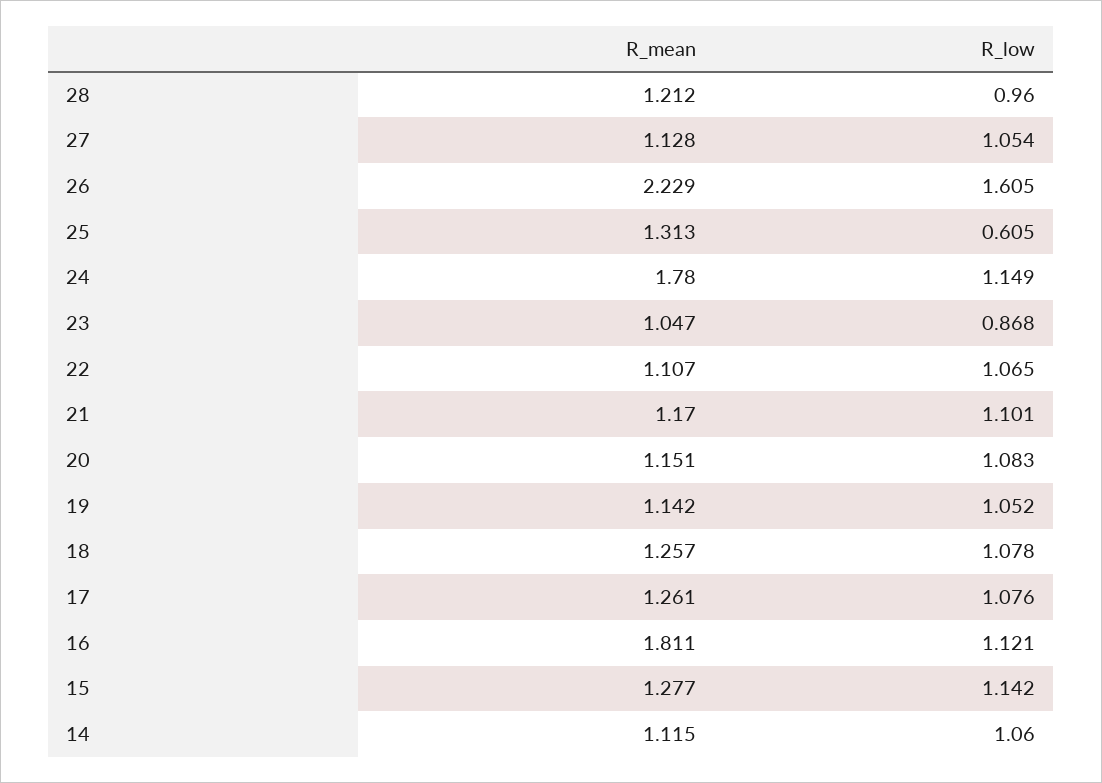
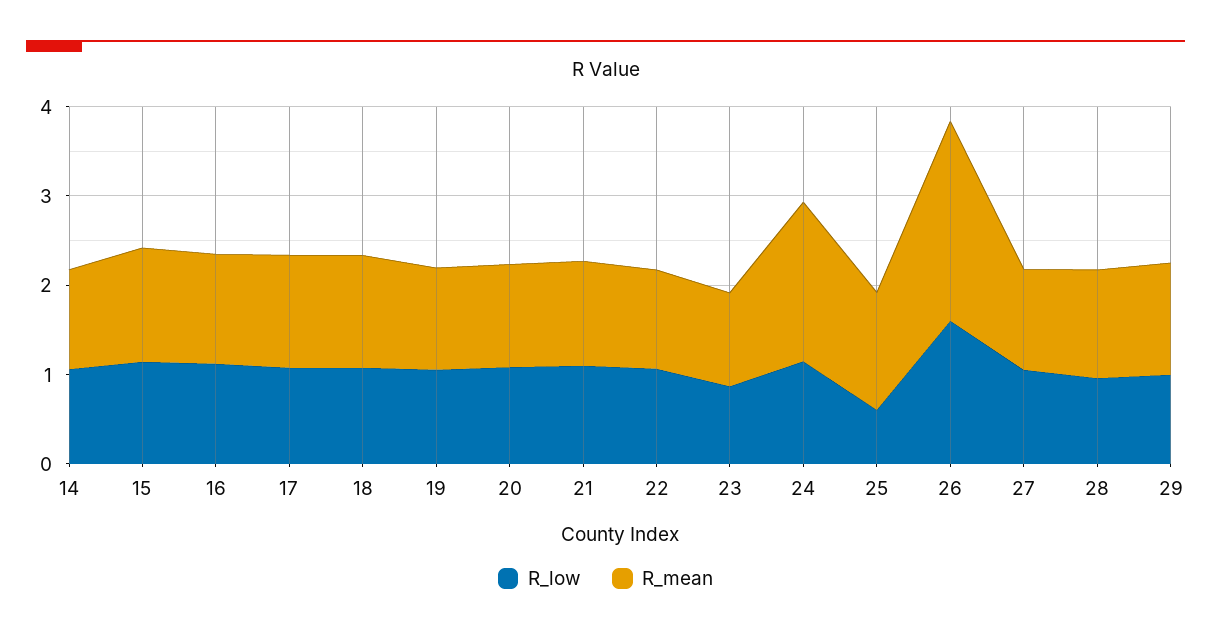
  {
    "R_mean": {
      "28": 1.212,
      "27": 1.128,
      "26": 2.229,
      "25": 1.313,
      "24": 1.78,
      "23": 1.047,
      "22": 1.107,
      "21": 1.17,
      "20": 1.151,
      "19": 1.142,
      "18": 1.257,
      "17": 1.261,
-     "16": 1.811,
+     "16": 1.2,
      "15": 1.277,
-     "14": 1.115
+     "14": 1.115,
+     "29": 1.2
    },
    "R_low": {
      "28": 0.96,
      "27": 1.054,
      "26": 1.605,
      "25": 0.605,
      "24": 1.149,
      "23": 0.868,
      "22": 1.065,
      "21": 1.101,
      "20": 1.083,
      "19": 1.052,
      "18": 1.078,
      "17": 1.076,
      "16": 1.121,
      "15": 1.142,
-     "14": 1.06
+     "14": 1.06,
+     "29": 1
    }
  }

